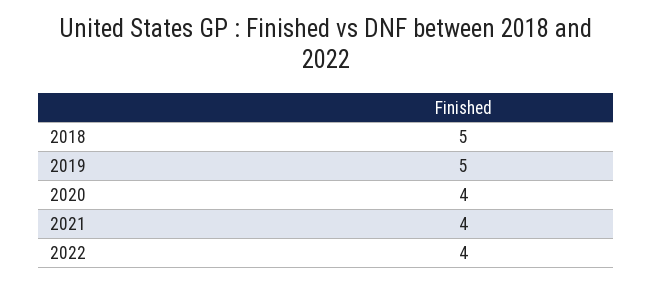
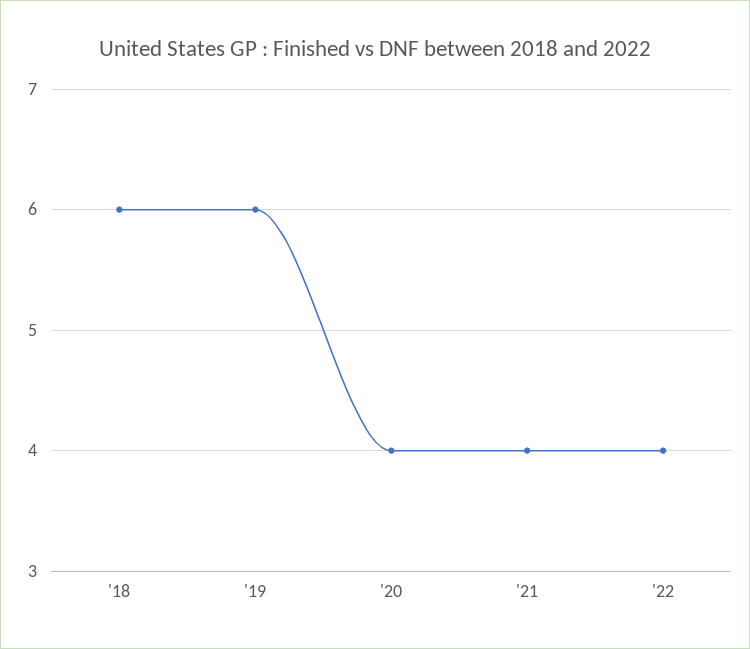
  {
-   "2018": 5,
+   "2018": 6,
-   "2019": 5,
+   "2019": 6,
    "2020": 4,
    "2021": 4,
    "2022": 4
  }

